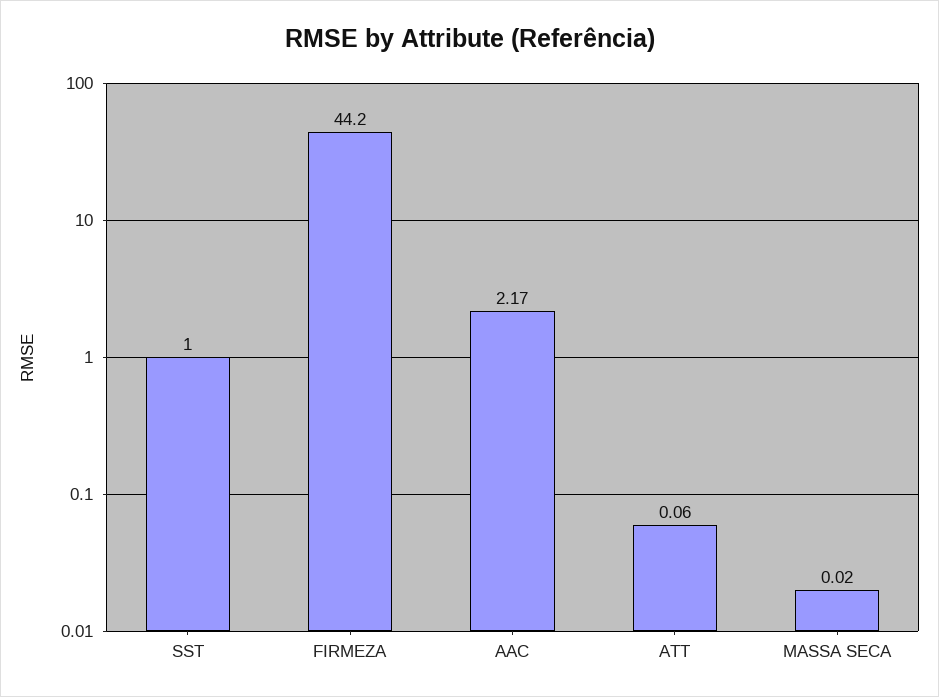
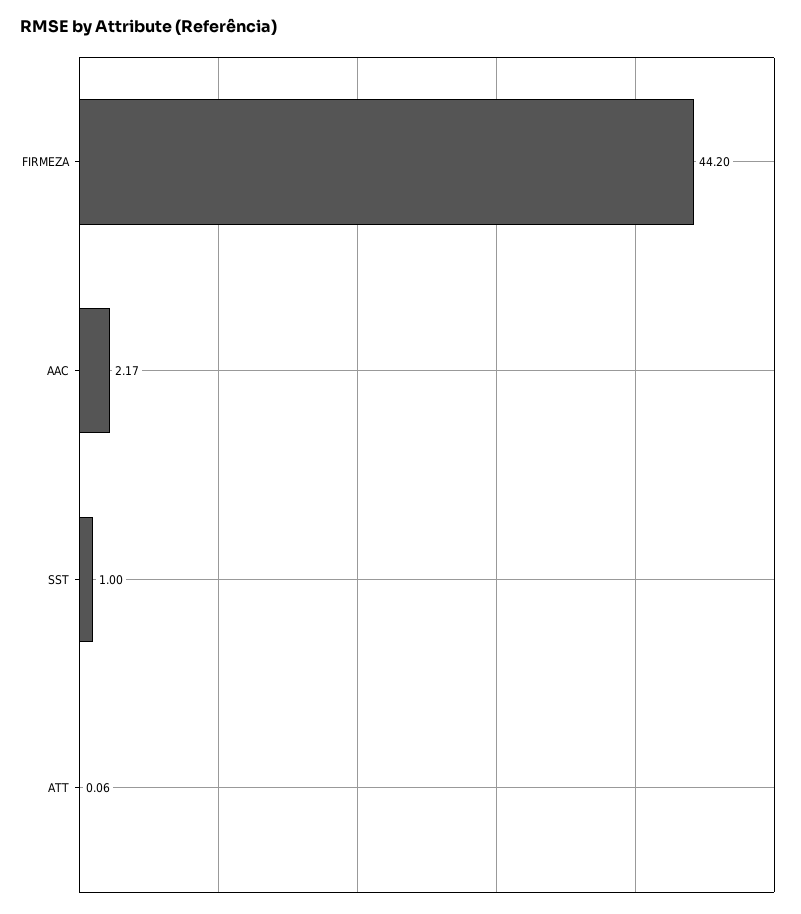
  {
    "SST": 1,
    "FIRMEZA": 44.2,
    "AAC": 2.17,
-   "ATT": 0.06,
+   "ATT": 0.06
-   "MASSA SECA": 0.02
  }

